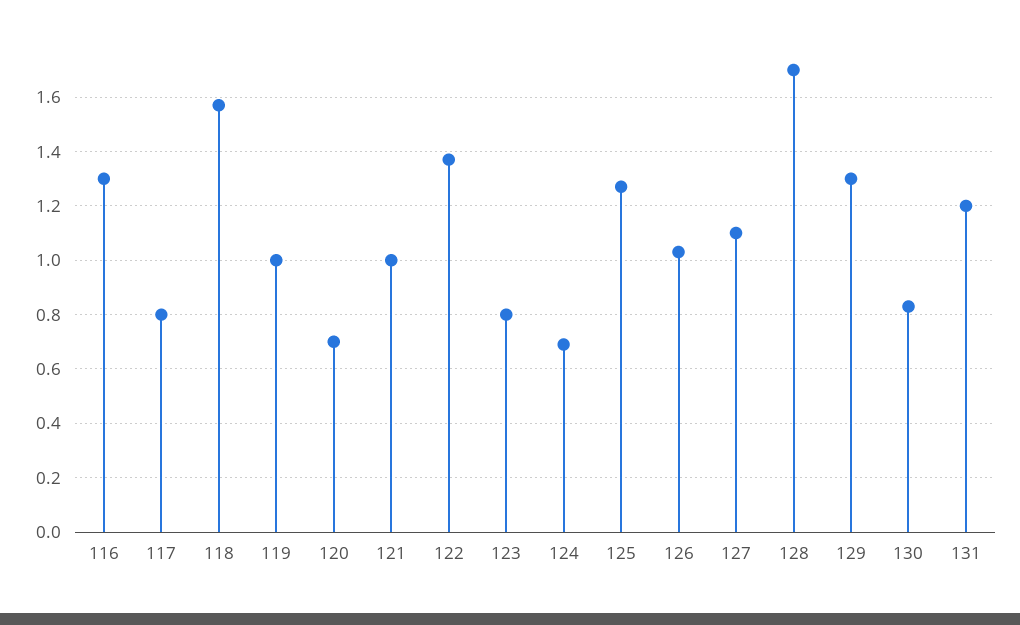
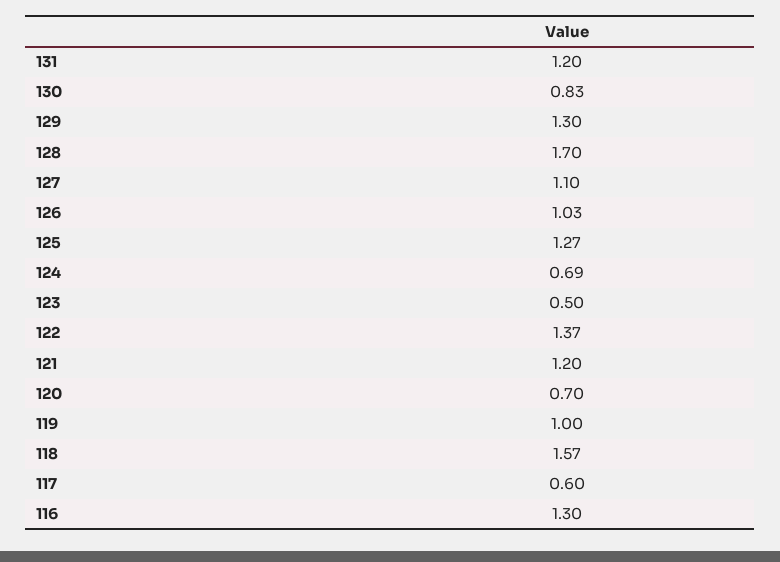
  {
    "116": 1.3,
-   "117": 0.8,
+   "117": 0.6,
    "118": 1.57,
    "119": 1,
    "120": 0.7,
-   "121": 1,
+   "121": 1.2,
    "122": 1.37,
-   "123": 0.8,
+   "123": 0.5,
    "124": 0.69,
    "125": 1.27,
    "126": 1.03,
    "127": 1.1,
    "128": 1.7,
    "129": 1.3,
    "130": 0.83,
    "131": 1.2
  }

